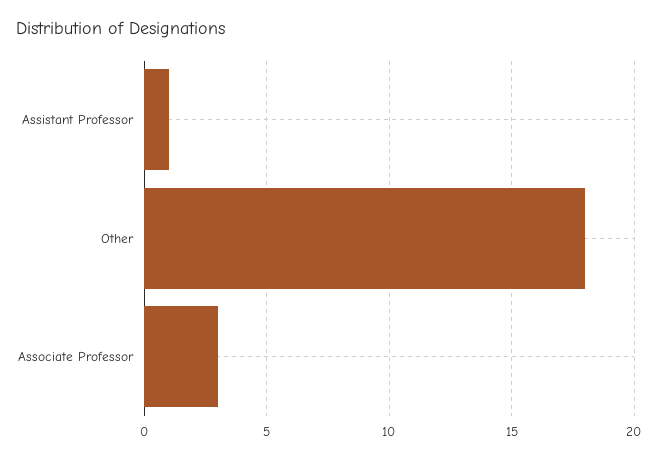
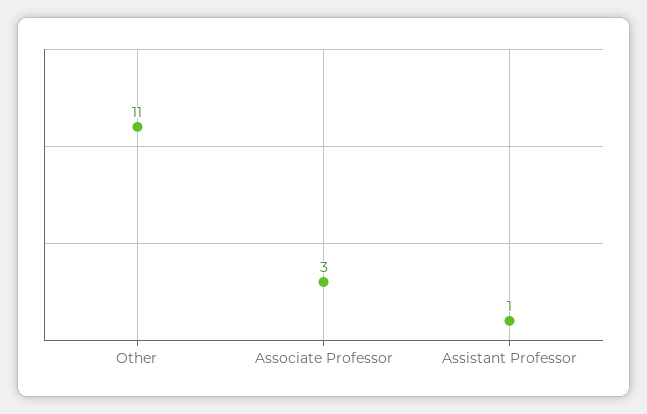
  {
    "Assistant Professor": 1,
-   "Other": 18,
+   "Other": 11,
    "Associate Professor": 3
  }

